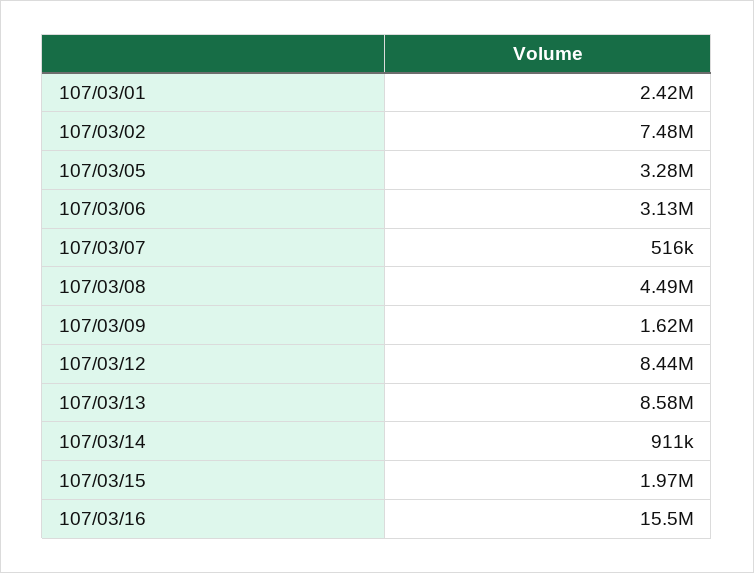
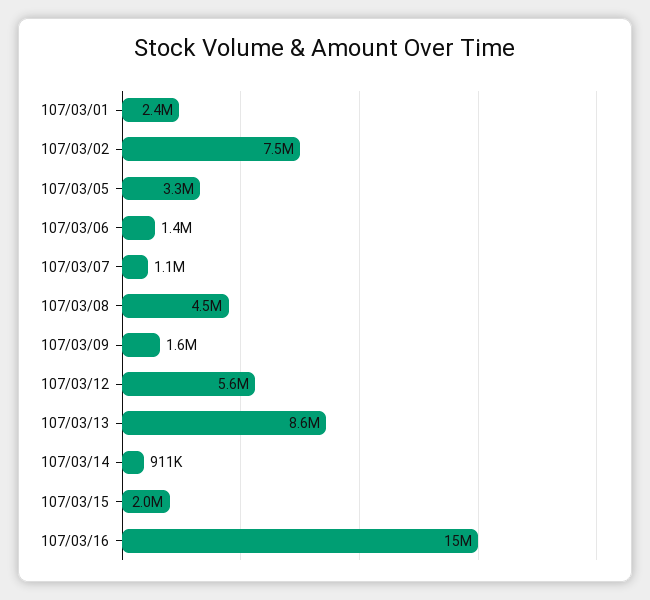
  {
    "107/03/01": 2420000,
    "107/03/02": 7480000,
    "107/03/05": 3280000,
-   "107/03/06": 3130000,
+   "107/03/06": 1400000,
-   "107/03/07": 516000,
+   "107/03/07": 1100000,
    "107/03/08": 4490000,
    "107/03/09": 1620000,
-   "107/03/12": 8440000,
+   "107/03/12": 5600000,
    "107/03/13": 8580000,
    "107/03/14": 911000,
    "107/03/15": 1970000,
    "107/03/16": 15500000
  }

